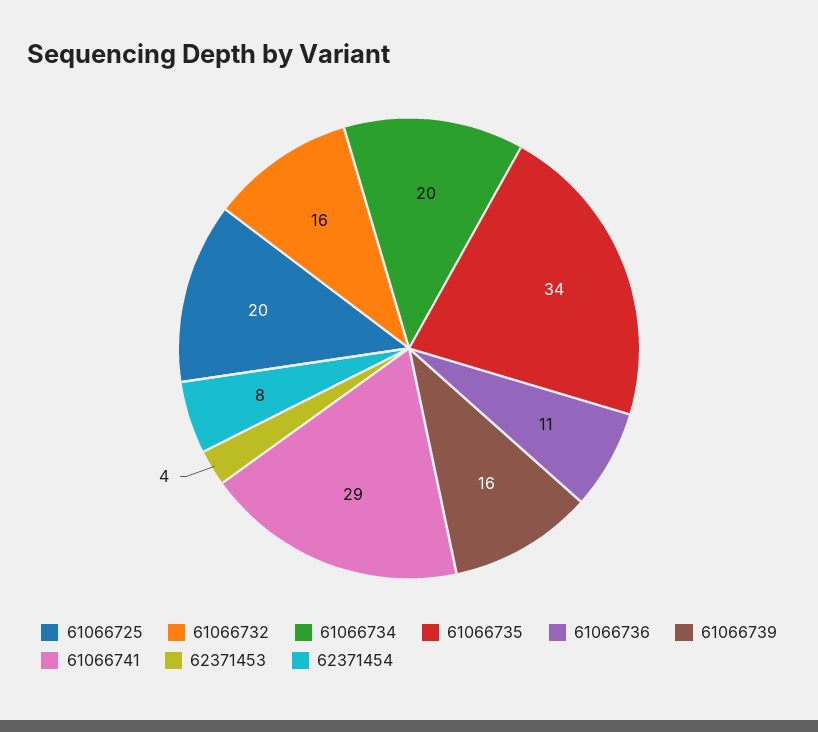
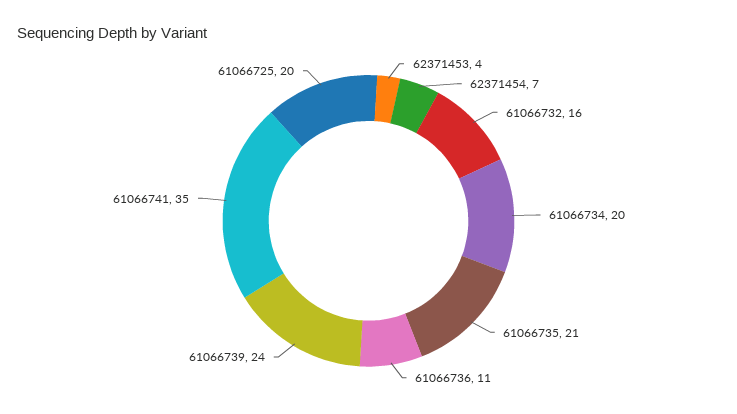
  {
    "61066725": 20,
    "61066732": 16,
    "61066734": 20,
-   "61066735": 34,
+   "61066735": 21,
    "61066736": 11,
-   "61066739": 16,
+   "61066739": 24,
-   "61066741": 29,
+   "61066741": 35,
    "62371453": 4,
-   "62371454": 8
+   "62371454": 7
  }

